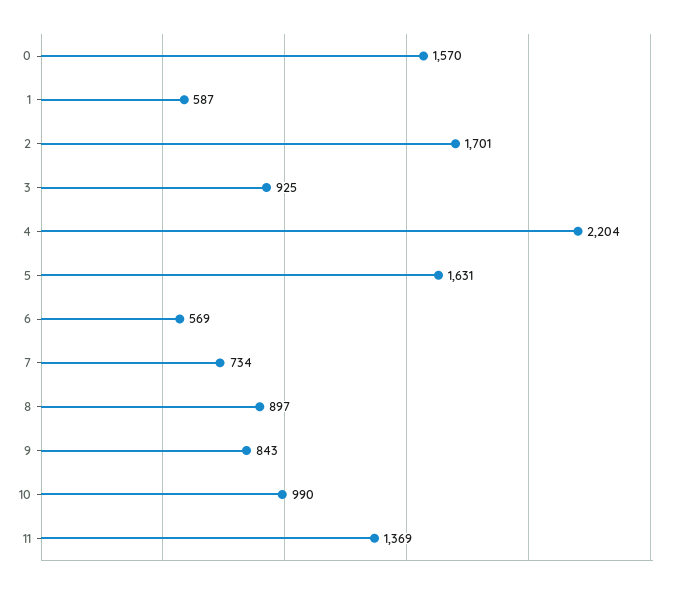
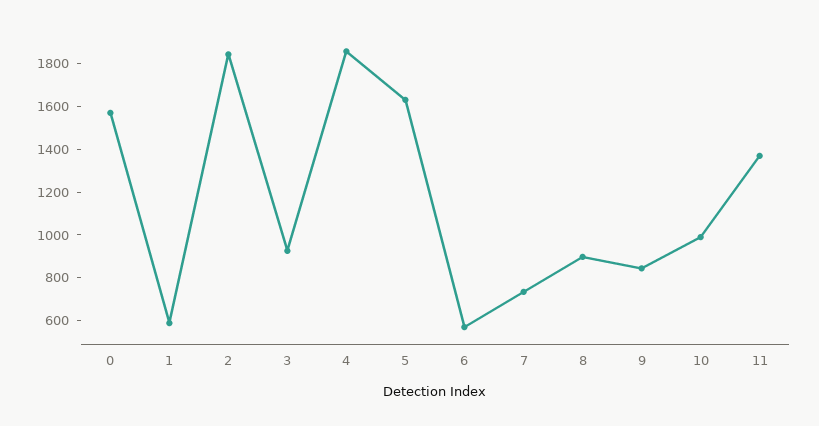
  {
    "0": 1570,
    "1": 587,
-   "2": 1701,
+   "2": 1850,
    "3": 925,
-   "4": 2204,
+   "4": 1850,
    "5": 1631,
    "6": 569,
    "7": 734,
    "8": 897,
    "9": 843,
    "10": 990,
    "11": 1369
  }

